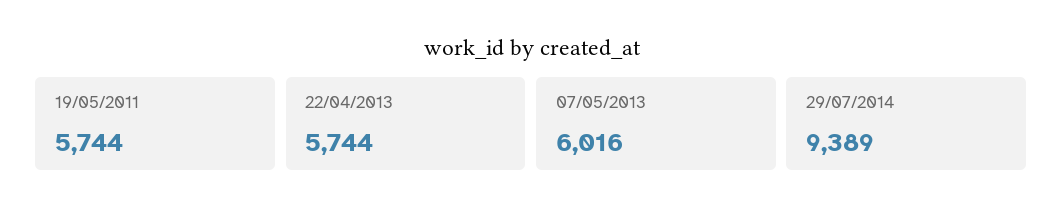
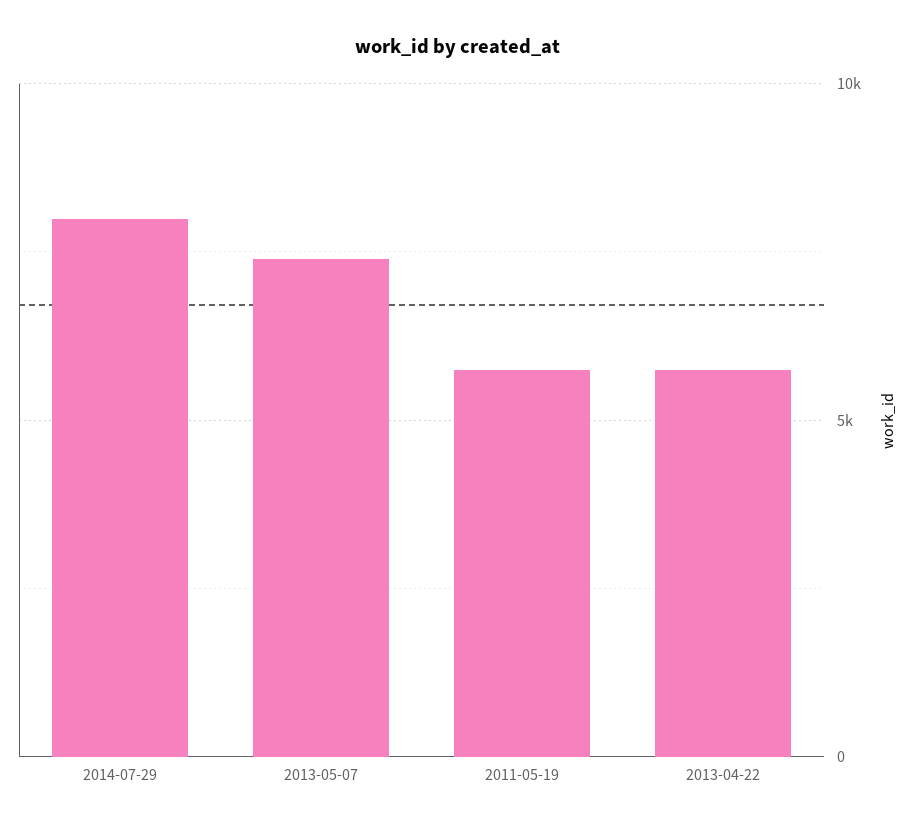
  {
    "19/05/2011": 5744,
    "22/04/2013": 5744,
-   "07/05/2013": 6016,
+   "07/05/2013": 7500,
-   "29/07/2014": 9389
+   "29/07/2014": 8000
  }

